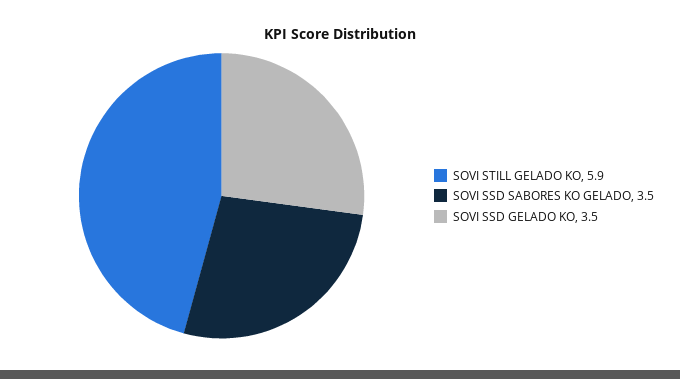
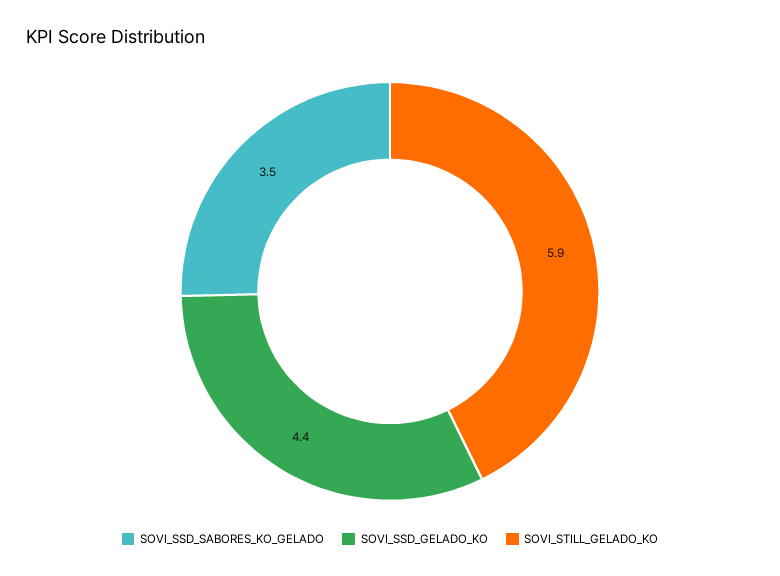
  {
    "SOVI STILL GELADO KO": 5.9,
    "SOVI SSD SABORES KO GELADO": 3.5,
-   "SOVI SSD GELADO KO": 3.5
+   "SOVI SSD GELADO KO": 4.4
  }

